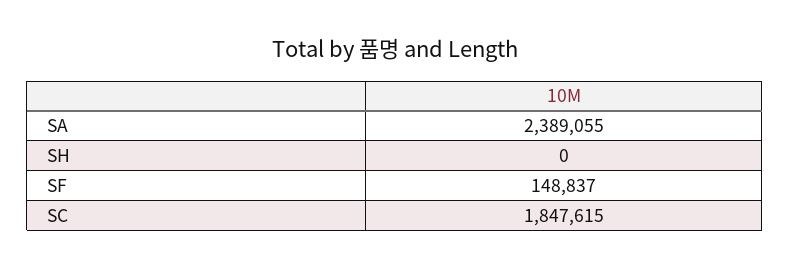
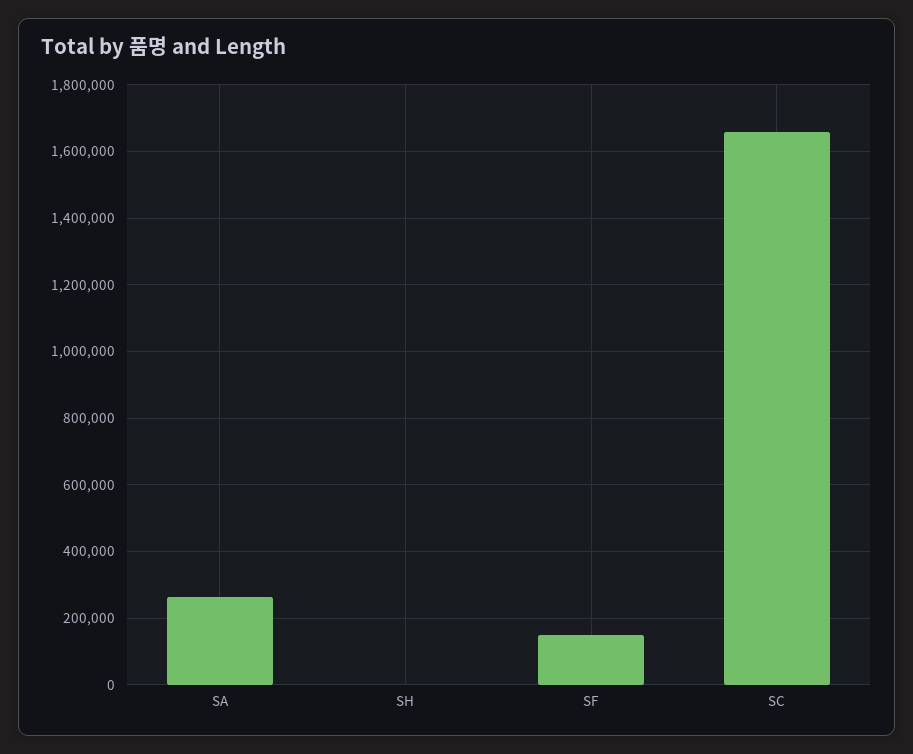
  {
-   "SA": 2389055,
+   "SA": 260000,
    "SH": 0,
    "SF": 148837,
-   "SC": 1847615
+   "SC": 1660000
  }

